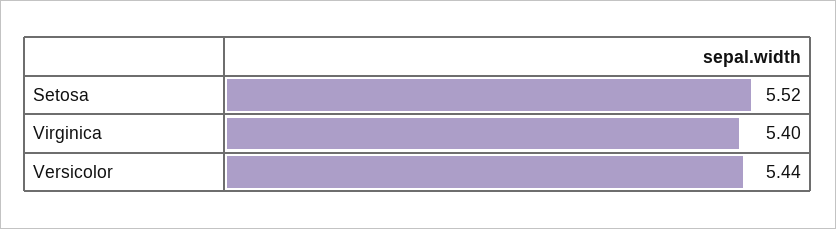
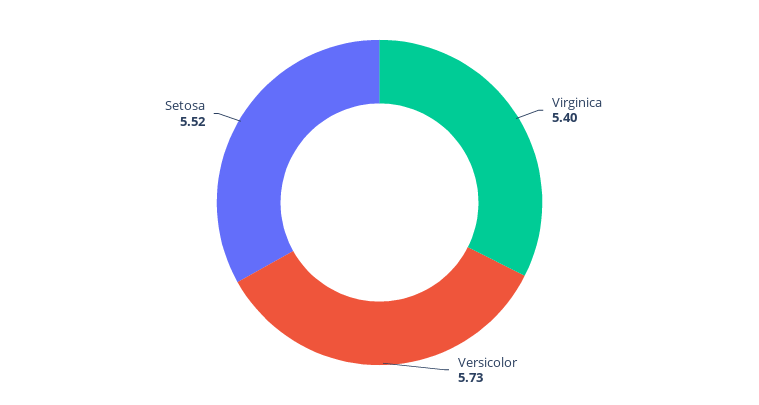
  {
    "Setosa": 5.52,
    "Virginica": 5.4,
-   "Versicolor": 5.44
+   "Versicolor": 5.73
  }

